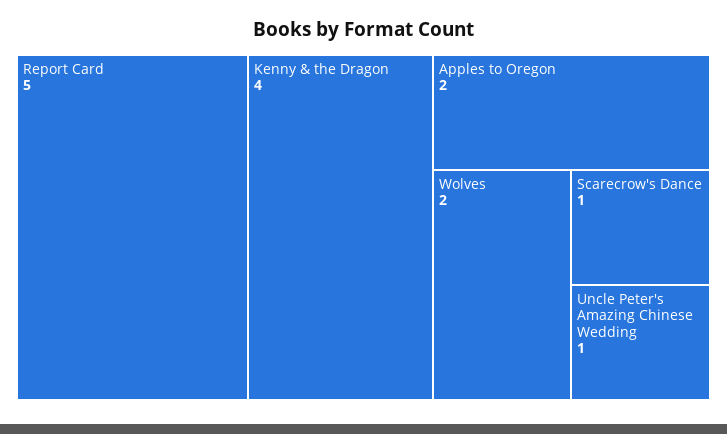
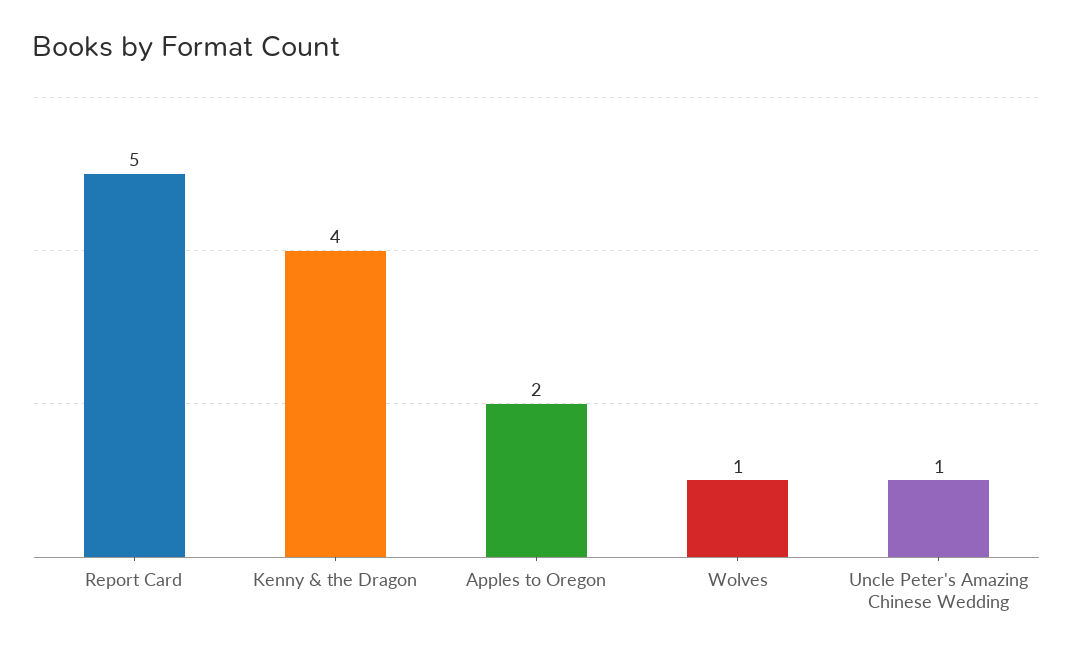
  {
    "Report Card": 5,
    "Kenny & the Dragon": 4,
    "Apples to Oregon": 2,
-   "Wolves": 2,
+   "Wolves": 1,
-   "Scarecrow's Dance": 1,
    "Uncle Peter's Amazing Chinese Wedding": 1
  }

